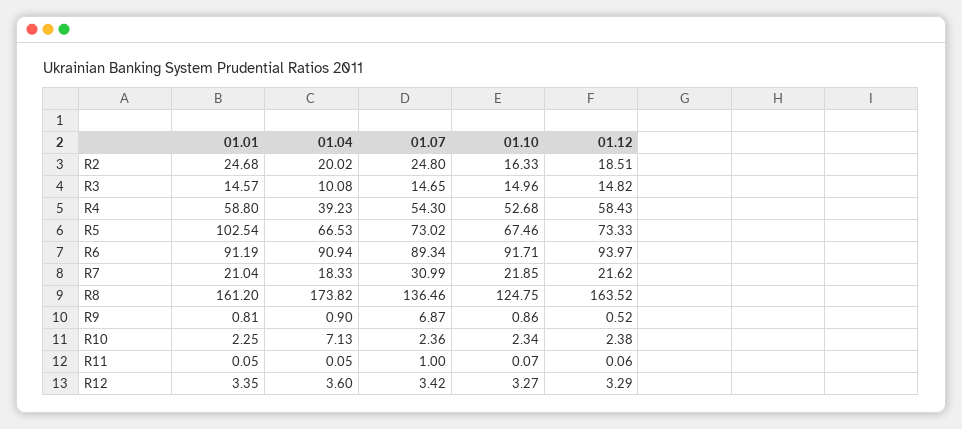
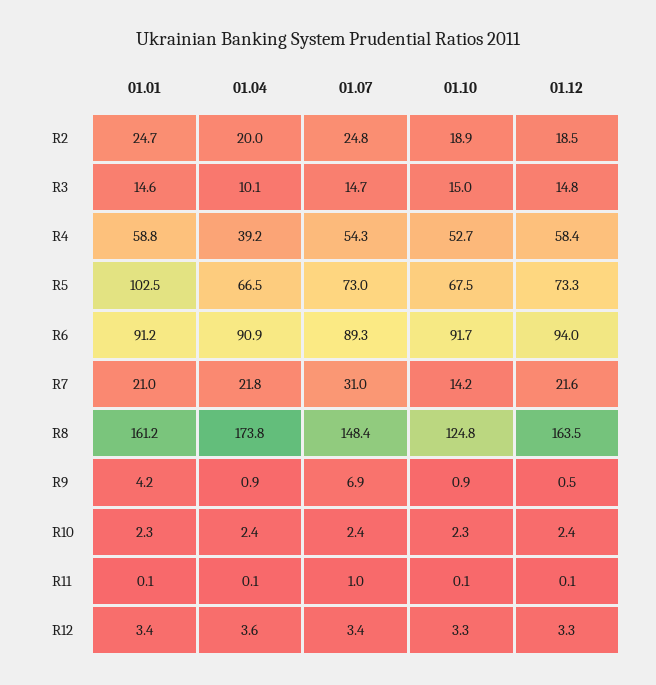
  {
    "01.01": {
      "R2": 24.68,
      "R3": 14.57,
      "R4": 58.8,
      "R5": 102.54,
      "R6": 91.19,
      "R7": 21.04,
      "R8": 161.2,
-     "R9": 0.81,
+     "R9": 4.2,
      "R10": 2.25,
      "R11": 0.05,
      "R12": 3.35
    },
    "01.04": {
      "R2": 20.02,
      "R3": 10.08,
      "R4": 39.23,
      "R5": 66.53,
      "R6": 90.94,
-     "R7": 18.33,
+     "R7": 21.8,
      "R8": 173.82,
      "R9": 0.9,
-     "R10": 7.13,
+     "R10": 2.4,
      "R11": 0.05,
      "R12": 3.6
    },
    "01.07": {
      "R2": 24.8,
      "R3": 14.65,
      "R4": 54.3,
      "R5": 73.02,
      "R6": 89.34,
      "R7": 30.99,
-     "R8": 136.46,
+     "R8": 148.4,
      "R9": 6.87,
      "R10": 2.36,
      "R11": 1,
      "R12": 3.42
    },
    "01.10": {
-     "R2": 16.33,
+     "R2": 18.9,
      "R3": 14.96,
      "R4": 52.68,
      "R5": 67.46,
      "R6": 91.71,
-     "R7": 21.85,
+     "R7": 14.2,
      "R8": 124.75,
      "R9": 0.86,
      "R10": 2.34,
      "R11": 0.07,
      "R12": 3.27
    },
    "01.12": {
      "R2": 18.51,
      "R3": 14.82,
      "R4": 58.43,
      "R5": 73.33,
      "R6": 93.97,
      "R7": 21.62,
      "R8": 163.52,
      "R9": 0.52,
      "R10": 2.38,
      "R11": 0.06,
      "R12": 3.29
    }
  }

